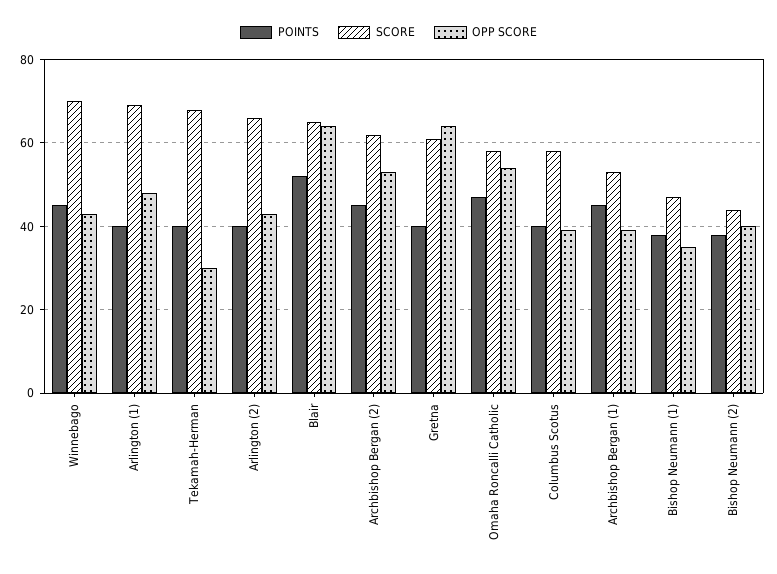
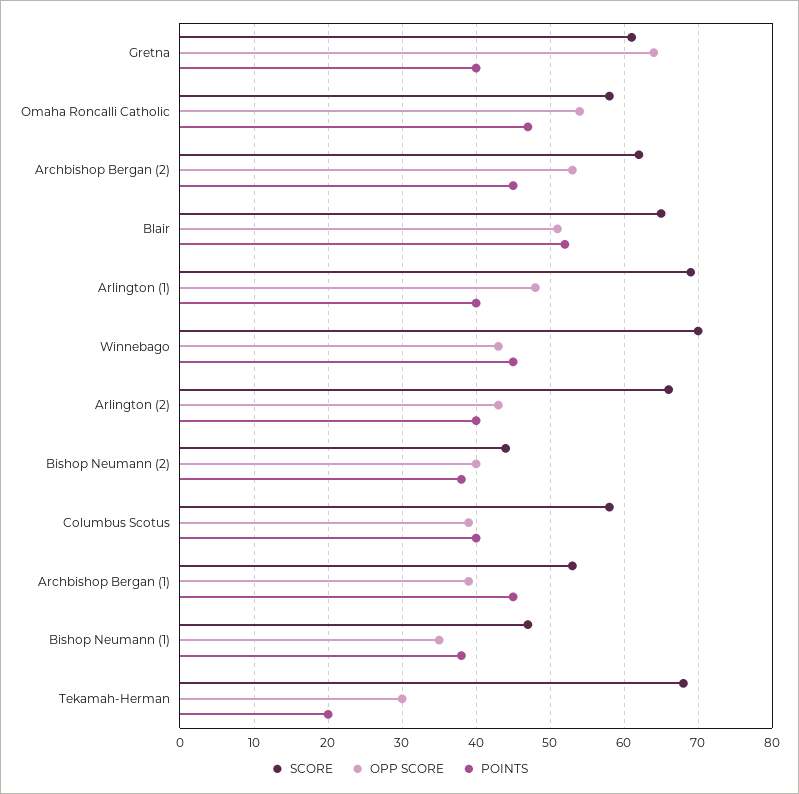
  {
    "POINTS": {
      "Winnebago": 45,
      "Arlington (1)": 40,
-     "Tekamah-Herman": 40,
+     "Tekamah-Herman": 20,
      "Arlington (2)": 40,
      "Blair": 52,
      "Archbishop Bergan (2)": 45,
      "Gretna": 40,
      "Omaha Roncalli Catholic": 47,
      "Columbus Scotus": 40,
      "Archbishop Bergan (1)": 45,
      "Bishop Neumann (1)": 38,
      "Bishop Neumann (2)": 38
    },
    "SCORE": {
      "Winnebago": 70,
      "Arlington (1)": 69,
      "Tekamah-Herman": 68,
      "Arlington (2)": 66,
      "Blair": 65,
      "Archbishop Bergan (2)": 62,
      "Gretna": 61,
      "Omaha Roncalli Catholic": 58,
      "Columbus Scotus": 58,
      "Archbishop Bergan (1)": 53,
      "Bishop Neumann (1)": 47,
      "Bishop Neumann (2)": 44
    },
    "OPP SCORE": {
      "Winnebago": 43,
      "Arlington (1)": 48,
      "Tekamah-Herman": 30,
      "Arlington (2)": 43,
-     "Blair": 65,
+     "Blair": 51,
      "Archbishop Bergan (2)": 53,
      "Gretna": 64,
      "Omaha Roncalli Catholic": 54,
      "Columbus Scotus": 39,
      "Archbishop Bergan (1)": 39,
      "Bishop Neumann (1)": 35,
      "Bishop Neumann (2)": 40
    }
  }

